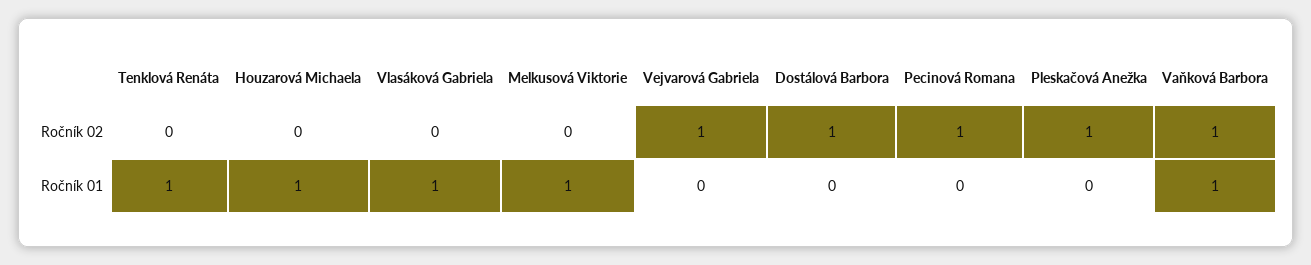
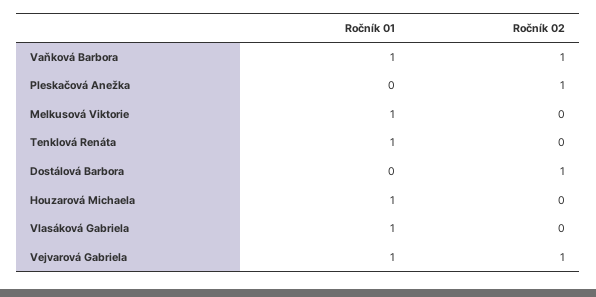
  {
    "Tenklová Renáta": {
      "Ročník 02": 0,
      "Ročník 01": 1
    },
    "Houzarová Michaela": {
      "Ročník 02": 0,
      "Ročník 01": 1
    },
    "Vlasáková Gabriela": {
      "Ročník 02": 0,
      "Ročník 01": 1
    },
    "Melkusová Viktorie": {
      "Ročník 02": 0,
      "Ročník 01": 1
    },
    "Vejvarová Gabriela": {
      "Ročník 02": 1,
-     "Ročník 01": 0
+     "Ročník 01": 1
    },
    "Dostálová Barbora": {
      "Ročník 02": 1,
      "Ročník 01": 0
    },
-   "Pecinová Romana": {
-     "Ročník 02": 1,
-     "Ročník 01": 0
-   },
    "Pleskačová Anežka": {
      "Ročník 02": 1,
      "Ročník 01": 0
    },
    "Vaňková Barbora": {
      "Ročník 02": 1,
      "Ročník 01": 1
    }
  }

